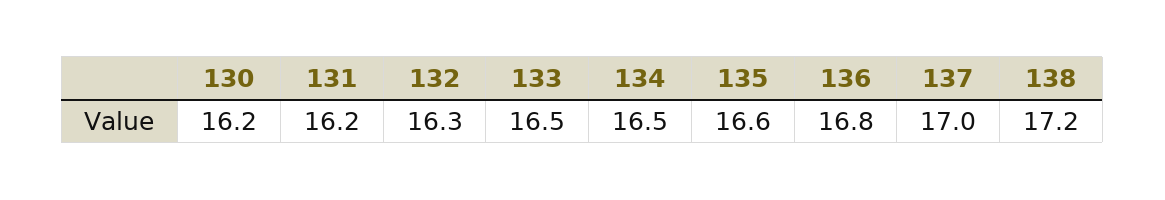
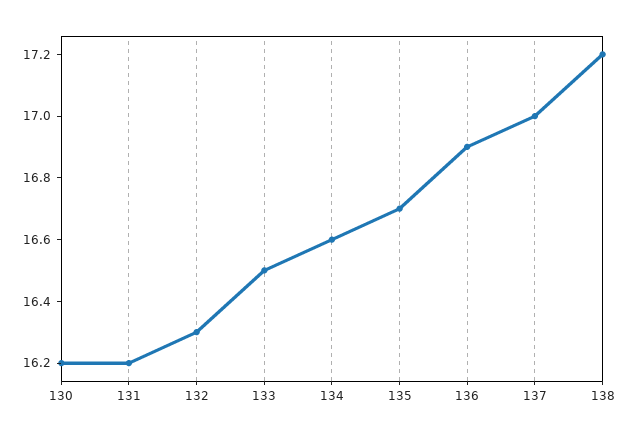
  {
    "130": 16.2,
    "131": 16.2,
    "132": 16.3,
    "133": 16.5,
-   "134": 16.5,
+   "134": 16.6,
-   "135": 16.6,
+   "135": 16.7,
-   "136": 16.8,
+   "136": 16.9,
    "137": 17,
    "138": 17.2
  }

